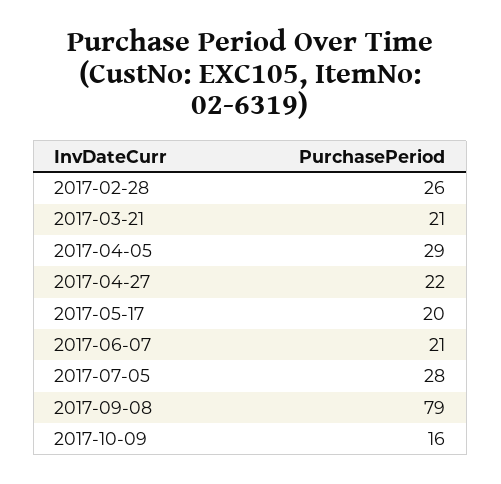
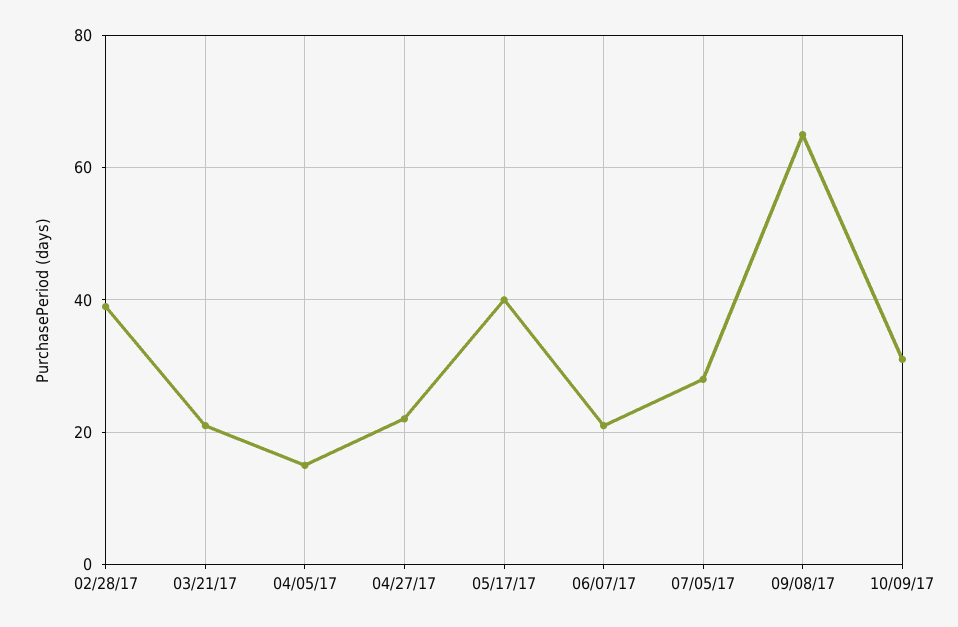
  {
-   "2017-02-28": 26,
+   "2017-02-28": 40,
    "2017-03-21": 21,
-   "2017-04-05": 29,
+   "2017-04-05": 15,
    "2017-04-27": 22,
-   "2017-05-17": 20,
+   "2017-05-17": 40,
    "2017-06-07": 21,
    "2017-07-05": 28,
-   "2017-09-08": 79,
+   "2017-09-08": 65,
-   "2017-10-09": 16
+   "2017-10-09": 30
  }

